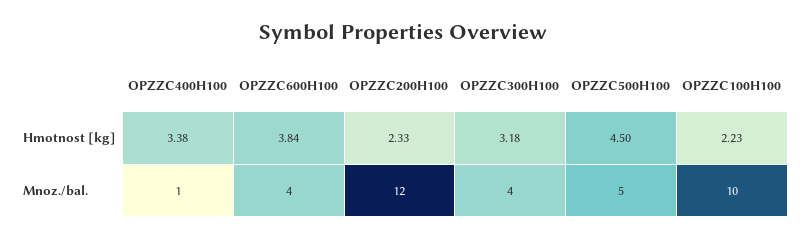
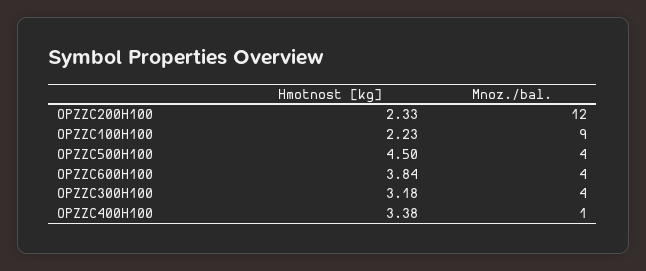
  {
    "OPZZC400H100": {
      "Hmotnost [kg]": 3.38,
      "Mnoz./bal.": 1
    },
    "OPZZC600H100": {
      "Hmotnost [kg]": 3.84,
      "Mnoz./bal.": 4
    },
    "OPZZC200H100": {
      "Hmotnost [kg]": 2.33,
      "Mnoz./bal.": 12
    },
    "OPZZC300H100": {
      "Hmotnost [kg]": 3.18,
      "Mnoz./bal.": 4
    },
    "OPZZC500H100": {
      "Hmotnost [kg]": 4.5,
-     "Mnoz./bal.": 5
+     "Mnoz./bal.": 4
    },
    "OPZZC100H100": {
      "Hmotnost [kg]": 2.23,
-     "Mnoz./bal.": 10
+     "Mnoz./bal.": 9
    }
  }

